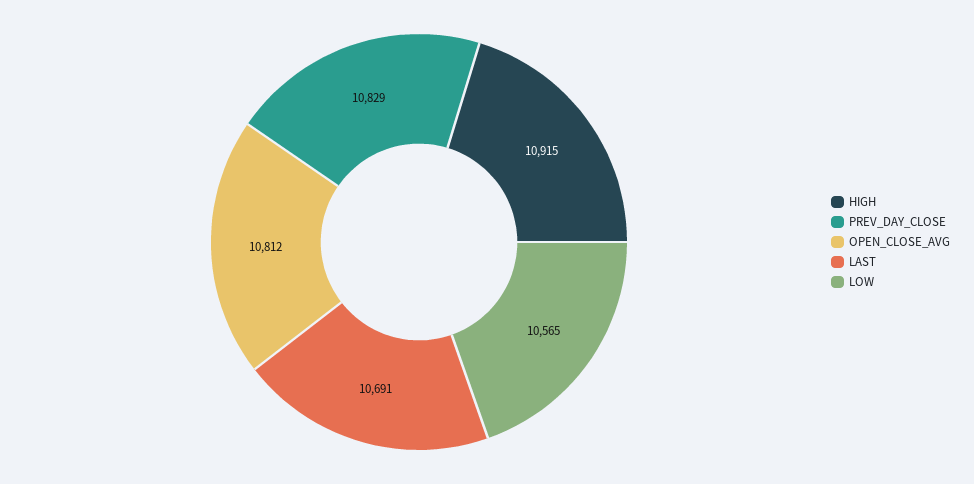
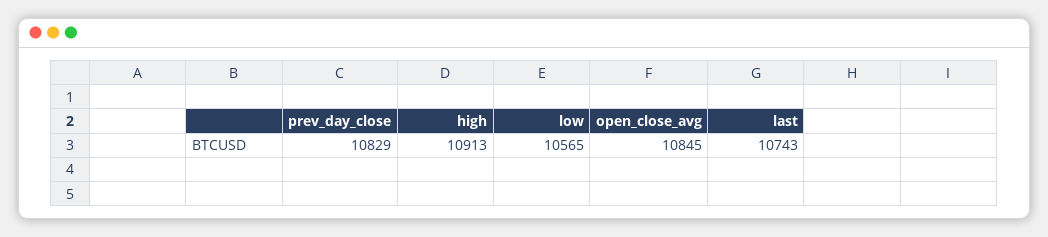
  {
-   "HIGH": 10915,
+   "HIGH": 10913,
    "PREV_DAY_CLOSE": 10829,
-   "OPEN_CLOSE_AVG": 10812,
+   "OPEN_CLOSE_AVG": 10845,
-   "LAST": 10691,
+   "LAST": 10743,
    "LOW": 10565
  }

